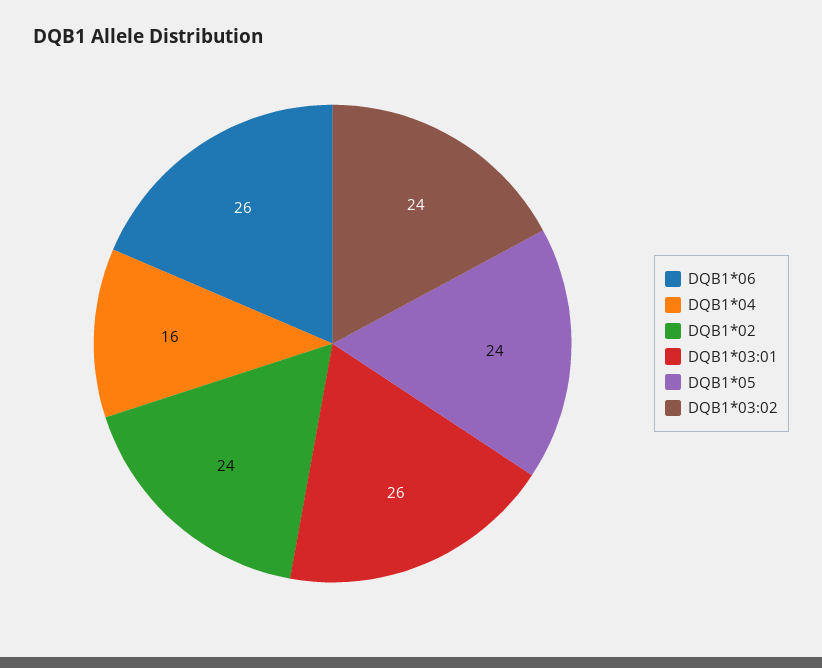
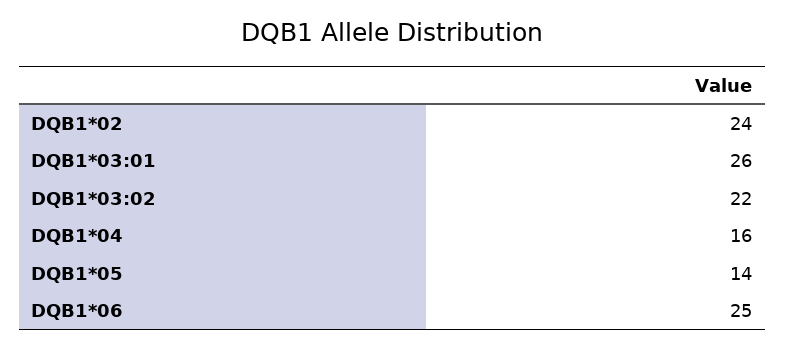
  {
-   "DQB1*06": 26,
+   "DQB1*06": 25,
    "DQB1*04": 16,
    "DQB1*02": 24,
    "DQB1*03:01": 26,
-   "DQB1*05": 24,
+   "DQB1*05": 14,
-   "DQB1*03:02": 24
+   "DQB1*03:02": 22
  }

